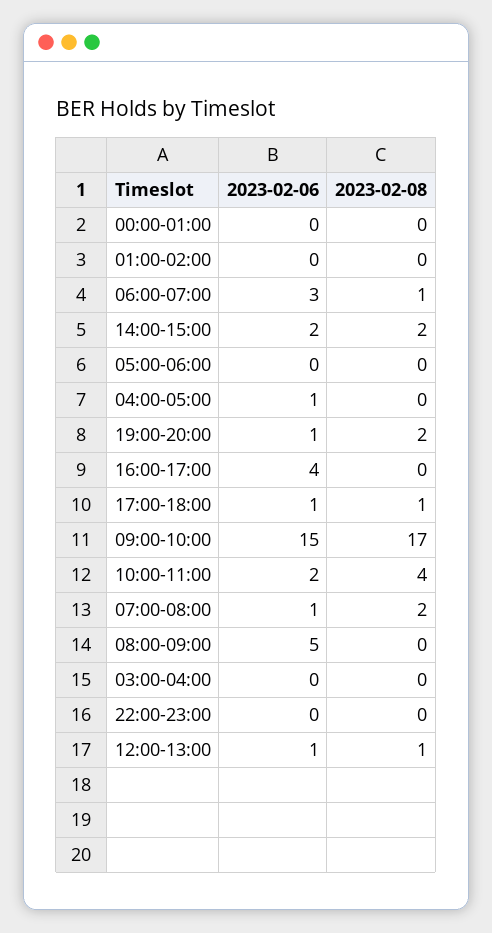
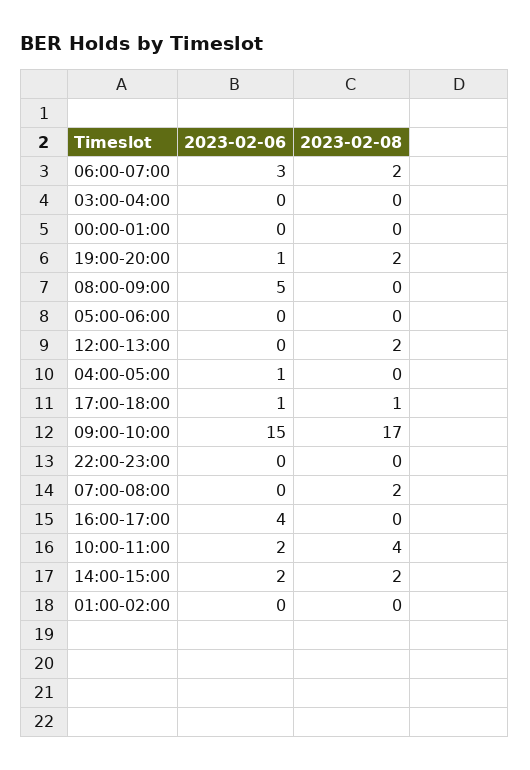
  {
    "2023-02-06": {
      "00:00-01:00": 0,
      "01:00-02:00": 0,
      "06:00-07:00": 3,
      "14:00-15:00": 2,
      "05:00-06:00": 0,
      "04:00-05:00": 1,
      "19:00-20:00": 1,
      "16:00-17:00": 4,
      "17:00-18:00": 1,
      "09:00-10:00": 15,
      "10:00-11:00": 2,
-     "07:00-08:00": 1,
+     "07:00-08:00": 0,
      "08:00-09:00": 5,
      "03:00-04:00": 0,
      "22:00-23:00": 0,
-     "12:00-13:00": 1
+     "12:00-13:00": 0
    },
    "2023-02-08": {
      "00:00-01:00": 0,
      "01:00-02:00": 0,
-     "06:00-07:00": 1,
+     "06:00-07:00": 2,
      "14:00-15:00": 2,
      "05:00-06:00": 0,
      "04:00-05:00": 0,
      "19:00-20:00": 2,
      "16:00-17:00": 0,
      "17:00-18:00": 1,
      "09:00-10:00": 17,
      "10:00-11:00": 4,
      "07:00-08:00": 2,
      "08:00-09:00": 0,
      "03:00-04:00": 0,
      "22:00-23:00": 0,
-     "12:00-13:00": 1
+     "12:00-13:00": 2
    }
  }

